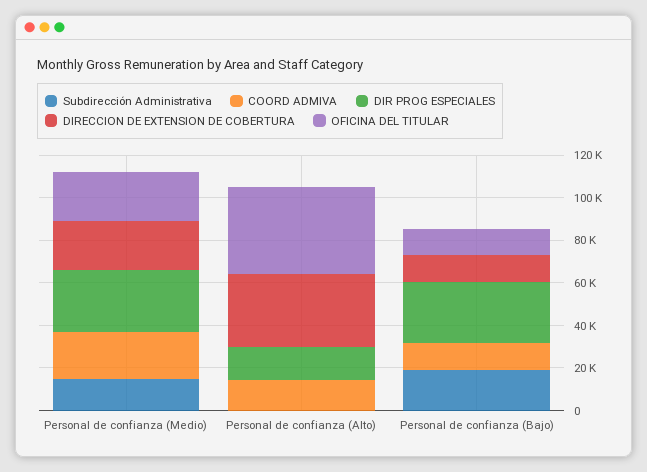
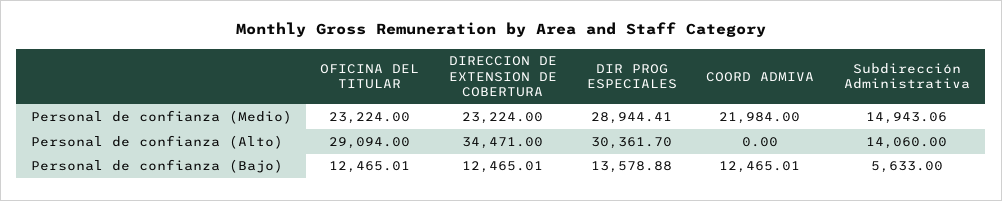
  {
    "Subdirección Administrativa": {
      "Personal de confianza (Medio)": 14943.06,
-     "Personal de confianza (Alto)": 0,
+     "Personal de confianza (Alto)": 14060,
-     "Personal de confianza (Bajo)": 20000
+     "Personal de confianza (Bajo)": 5633
    },
    "COORD ADMIVA": {
      "Personal de confianza (Medio)": 21984,
-     "Personal de confianza (Alto)": 15000,
+     "Personal de confianza (Alto)": 0,
      "Personal de confianza (Bajo)": 12465.01
    },
    "DIR PROG ESPECIALES": {
      "Personal de confianza (Medio)": 28944.41,
-     "Personal de confianza (Alto)": 15000,
+     "Personal de confianza (Alto)": 30361.7,
-     "Personal de confianza (Bajo)": 30000
+     "Personal de confianza (Bajo)": 13578.88
    },
    "DIRECCION DE EXTENSION DE COBERTURA": {
      "Personal de confianza (Medio)": 23224,
      "Personal de confianza (Alto)": 34471,
      "Personal de confianza (Bajo)": 12465.01
    },
    "OFICINA DEL TITULAR": {
      "Personal de confianza (Medio)": 23224,
-     "Personal de confianza (Alto)": 40000,
+     "Personal de confianza (Alto)": 29094,
      "Personal de confianza (Bajo)": 12465.01
    }
  }

